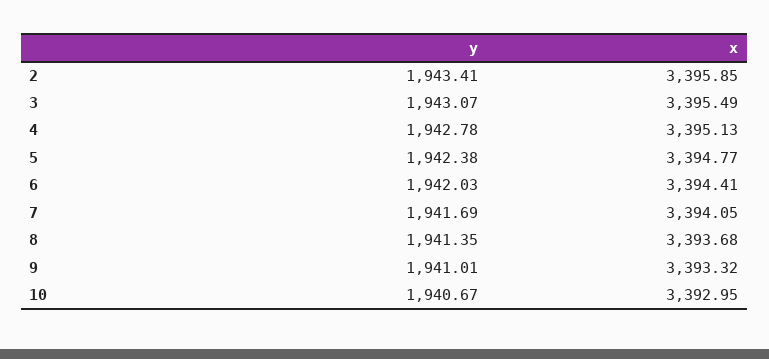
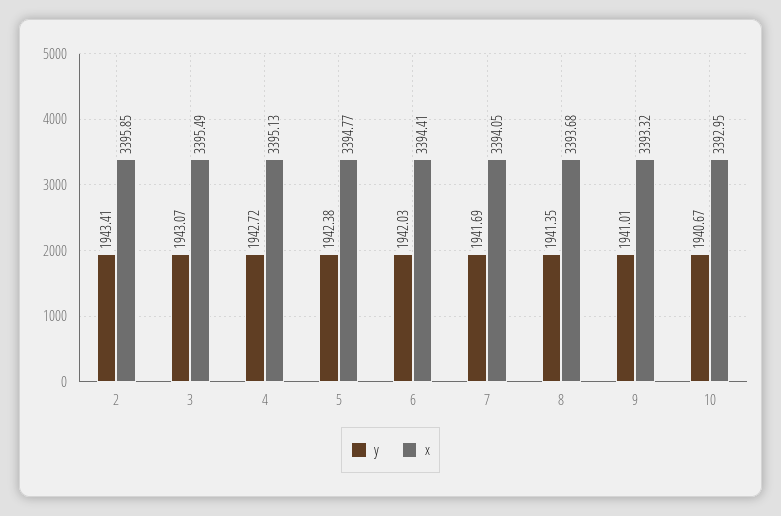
  {
    "y": {
      "2": 1943.41,
      "3": 1943.07,
-     "4": 1942.78,
+     "4": 1942.72,
      "5": 1942.38,
      "6": 1942.03,
      "7": 1941.69,
      "8": 1941.35,
      "9": 1941.01,
      "10": 1940.67
    },
    "x": {
      "2": 3395.85,
      "3": 3395.49,
      "4": 3395.13,
      "5": 3394.77,
      "6": 3394.41,
      "7": 3394.05,
      "8": 3393.68,
      "9": 3393.32,
      "10": 3392.95
    }
  }

